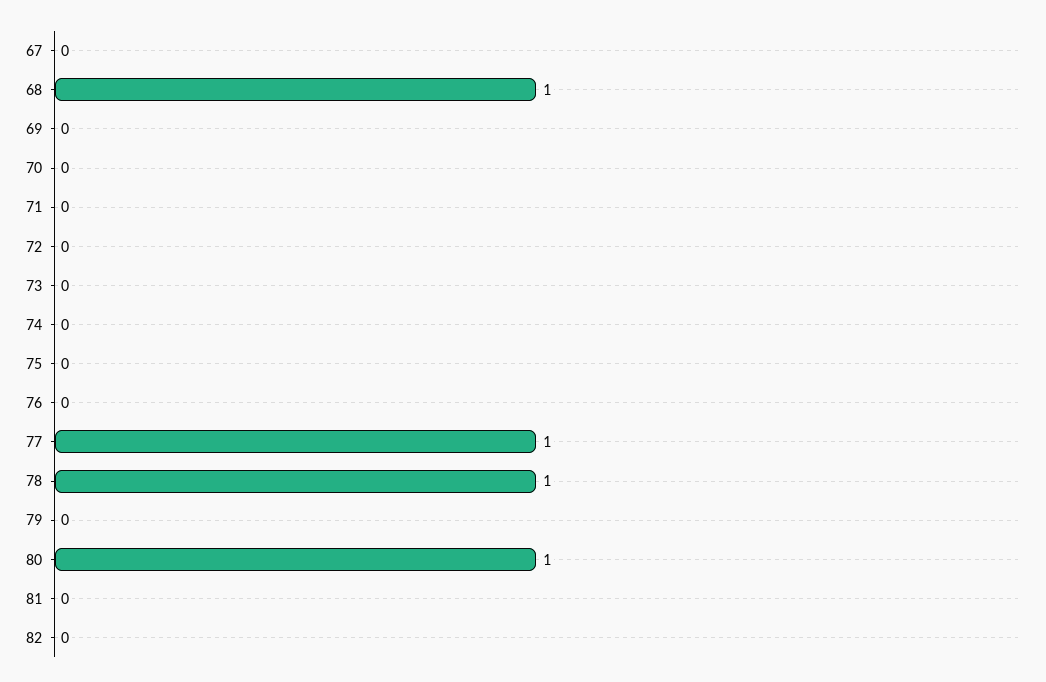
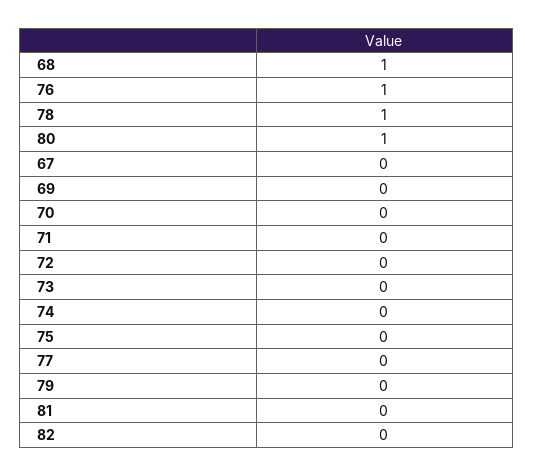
  {
    "67": 0,
    "68": 1,
    "69": 0,
    "70": 0,
    "71": 0,
    "72": 0,
    "73": 0,
    "74": 0,
    "75": 0,
-   "76": 0,
+   "76": 1,
-   "77": 1,
+   "77": 0,
    "78": 1,
    "79": 0,
    "80": 1,
    "81": 0,
    "82": 0
  }

